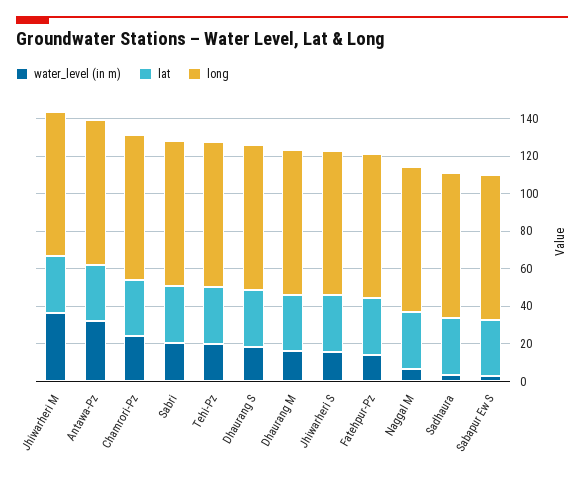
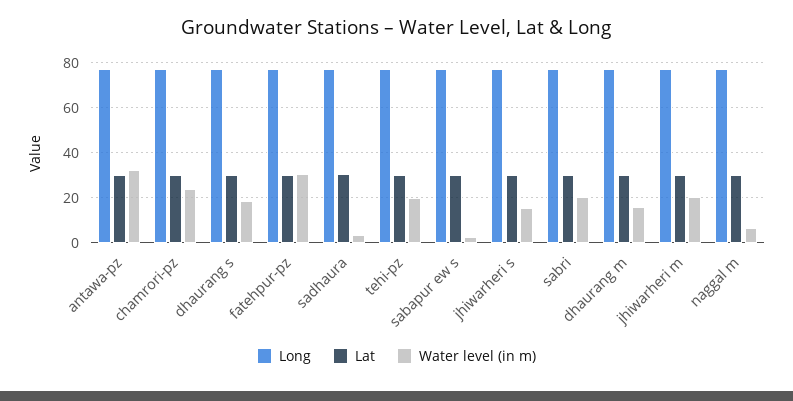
  {
    "water_level (in m)": {
-     "Jhiwarheri M": 35,
+     "Jhiwarheri M": 20,
      "Antawa-Pz": 30,
      "Chamrori-Pz": 25,
      "Sabri": 20,
      "Tehi-Pz": 20,
      "Dhaurang S": 20,
      "Dhaurang M": 15,
      "Jhiwarheri S": 15,
-     "Fatehpur-Pz": 15,
+     "Fatehpur-Pz": 30,
      "Naggal M": 5,
      "Sadhaura": 5,
      "Sabapur Ew S": 5
    },
    "lat": {
      "Jhiwarheri M": 30,
      "Antawa-Pz": 30,
      "Chamrori-Pz": 30,
      "Sabri": 30,
      "Tehi-Pz": 30,
      "Dhaurang S": 30,
      "Dhaurang M": 30,
      "Jhiwarheri S": 30,
      "Fatehpur-Pz": 30,
      "Naggal M": 30,
      "Sadhaura": 30,
      "Sabapur Ew S": 30
    },
    "long": {
      "Jhiwarheri M": 75,
      "Antawa-Pz": 75,
      "Chamrori-Pz": 75,
      "Sabri": 75,
      "Tehi-Pz": 75,
      "Dhaurang S": 75,
      "Dhaurang M": 75,
      "Jhiwarheri S": 75,
      "Fatehpur-Pz": 75,
      "Naggal M": 75,
      "Sadhaura": 75,
      "Sabapur Ew S": 75
    }
  }

